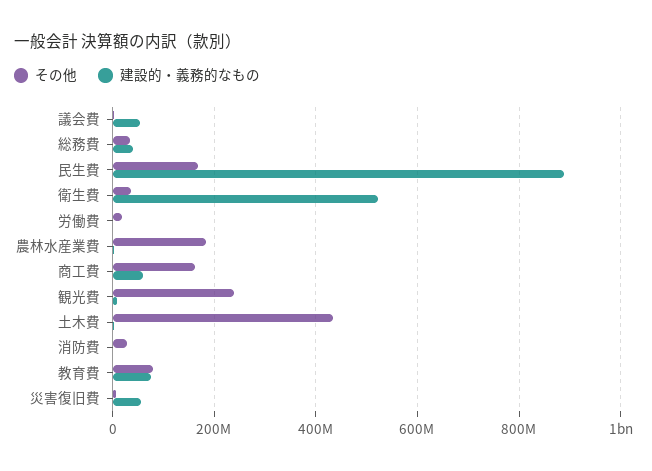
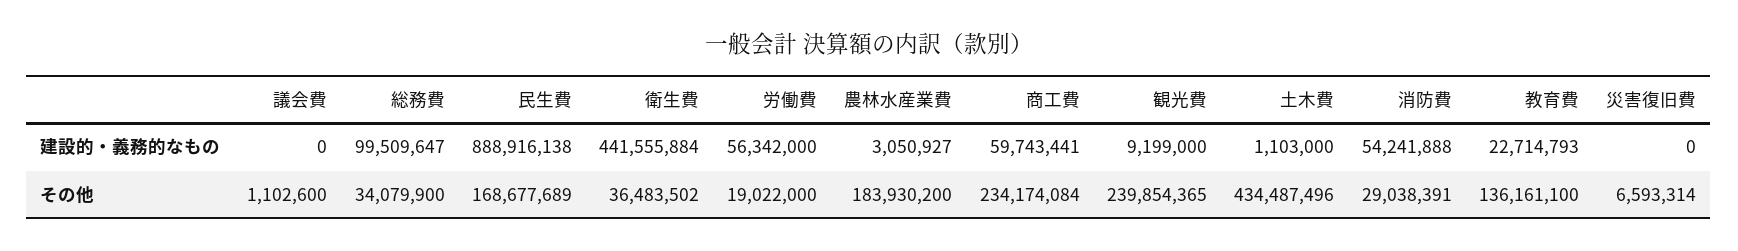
  {
    "その他": {
      "議会費": 1102600,
      "総務費": 34079900,
      "民生費": 168677689,
      "衛生費": 36483502,
      "労働費": 19022000,
      "農林水産業費": 183930200,
-     "商工費": 160000000,
+     "商工費": 234174084,
      "観光費": 239854365,
      "土木費": 434487496,
      "消防費": 29038391,
-     "教育費": 80000000,
+     "教育費": 136161100,
      "災害復旧費": 6593314
    },
    "建設的・義務的なもの": {
-     "議会費": 60000000,
+     "議会費": 0,
-     "総務費": 40000000,
+     "総務費": 99509647,
      "民生費": 888916138,
-     "衛生費": 520000000,
+     "衛生費": 441555884,
-     "労働費": 0,
+     "労働費": 56342000,
      "農林水産業費": 3050927,
      "商工費": 59743441,
      "観光費": 9199000,
      "土木費": 1103000,
-     "消防費": 0,
+     "消防費": 54241888,
-     "教育費": 80000000,
+     "教育費": 22714793,
-     "災害復旧費": 60000000
+     "災害復旧費": 0
    }
  }

